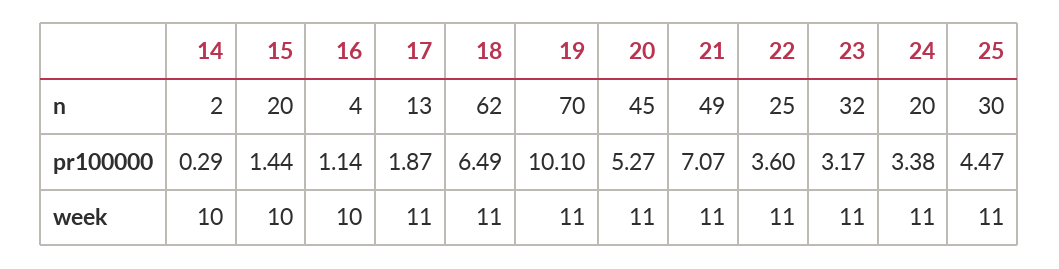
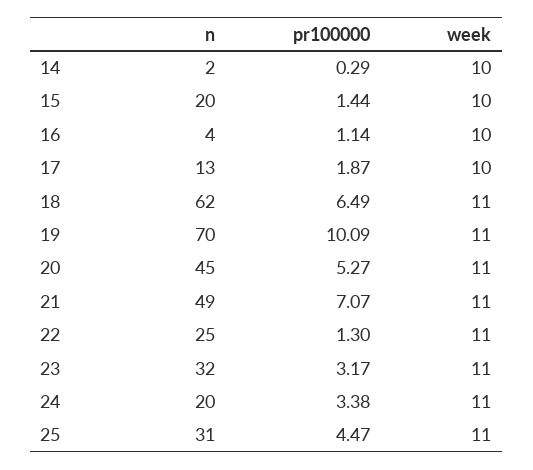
  {
    "14": {
      "n": 2,
      "pr100000": 0.29,
      "week": 10
    },
    "15": {
      "n": 20,
      "pr100000": 1.44,
      "week": 10
    },
    "16": {
      "n": 4,
      "pr100000": 1.14,
      "week": 10
    },
    "17": {
      "n": 13,
      "pr100000": 1.87,
-     "week": 11
+     "week": 10
    },
    "18": {
      "n": 62,
      "pr100000": 6.49,
      "week": 11
    },
    "19": {
      "n": 70,
-     "pr100000": 10.1,
+     "pr100000": 10.09,
      "week": 11
    },
    "20": {
      "n": 45,
      "pr100000": 5.27,
      "week": 11
    },
    "21": {
      "n": 49,
      "pr100000": 7.07,
      "week": 11
    },
    "22": {
      "n": 25,
-     "pr100000": 3.6,
+     "pr100000": 1.3,
      "week": 11
    },
    "23": {
      "n": 32,
      "pr100000": 3.17,
      "week": 11
    },
    "24": {
      "n": 20,
      "pr100000": 3.38,
      "week": 11
    },
    "25": {
-     "n": 30,
+     "n": 31,
      "pr100000": 4.47,
      "week": 11
    }
  }

